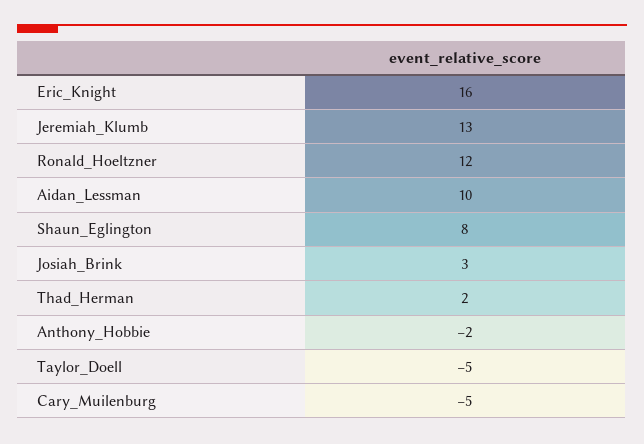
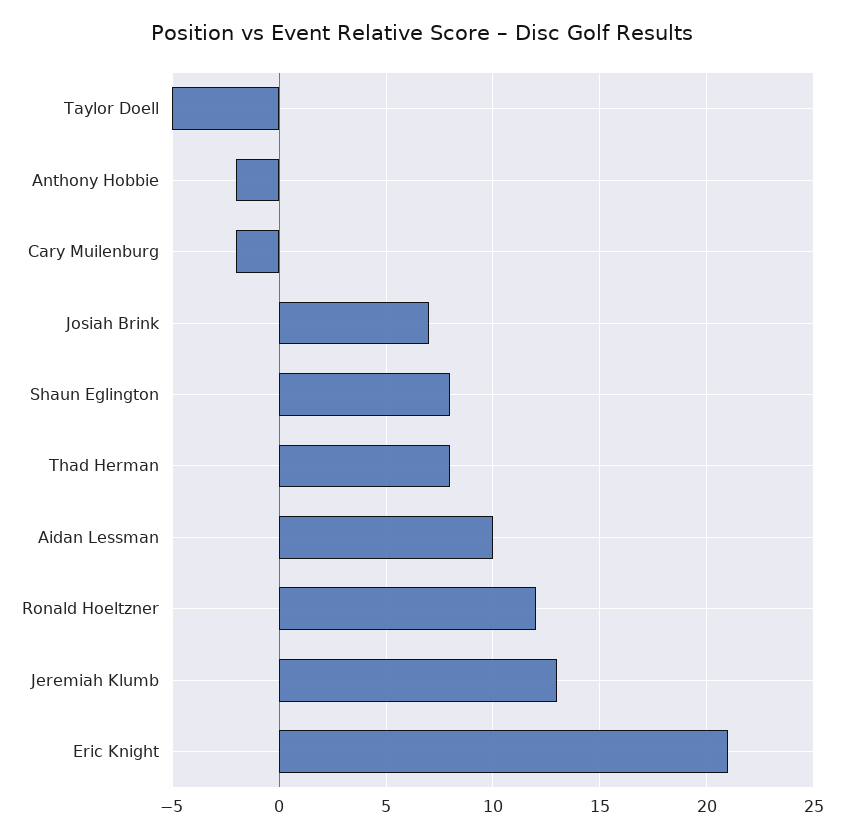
  {
-   "Eric_Knight": 16,
+   "Eric_Knight": 21,
    "Jeremiah_Klumb": 13,
    "Ronald_Hoeltzner": 12,
    "Aidan_Lessman": 10,
    "Shaun_Eglington": 8,
-   "Josiah_Brink": 3,
+   "Josiah_Brink": 7,
-   "Thad_Herman": 2,
+   "Thad_Herman": 8,
    "Anthony_Hobbie": -2,
    "Taylor_Doell": -5,
-   "Cary_Muilenburg": -5
+   "Cary_Muilenburg": -2
  }

